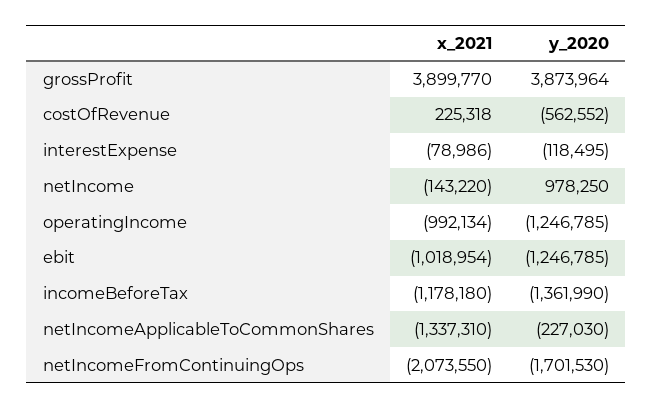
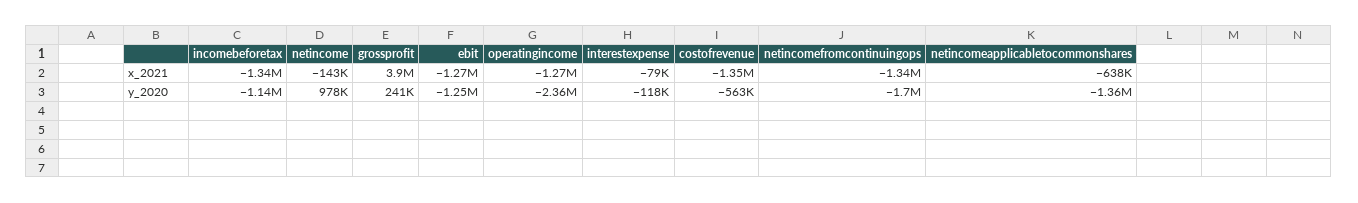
  {
    "x_2021": {
      "grossProfit": 3899770,
-     "costOfRevenue": 225318,
+     "costOfRevenue": -1350000,
      "interestExpense": -78986,
      "netIncome": -143220,
-     "operatingIncome": -992134,
+     "operatingIncome": -1270000,
-     "ebit": -1018954,
+     "ebit": -1270000,
-     "incomeBeforeTax": -1178180,
+     "incomeBeforeTax": -1340000,
-     "netIncomeApplicableToCommonShares": -1337310,
+     "netIncomeApplicableToCommonShares": -638000,
-     "netIncomeFromContinuingOps": -2073550
+     "netIncomeFromContinuingOps": -1340000
    },
    "y_2020": {
-     "grossProfit": 3873964,
+     "grossProfit": 241000,
      "costOfRevenue": -562552,
      "interestExpense": -118495,
      "netIncome": 978250,
-     "operatingIncome": -1246785,
+     "operatingIncome": -2360000,
      "ebit": -1246785,
-     "incomeBeforeTax": -1361990,
+     "incomeBeforeTax": -1140000,
-     "netIncomeApplicableToCommonShares": -227030,
+     "netIncomeApplicableToCommonShares": -1360000,
      "netIncomeFromContinuingOps": -1701530
    }
  }

